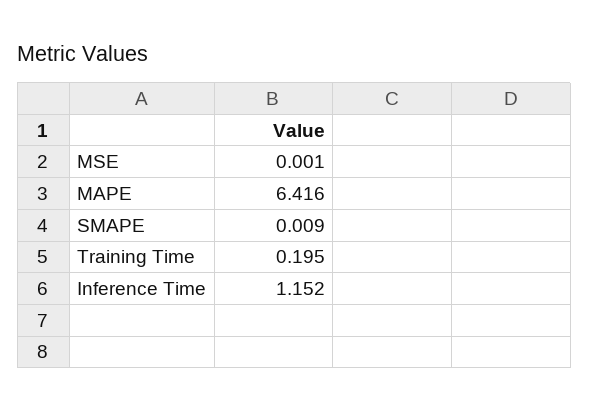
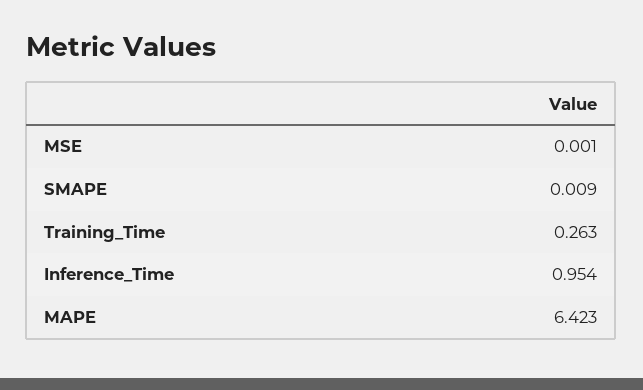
  {
    "MSE": 0.001,
-   "MAPE": 6.416,
+   "MAPE": 6.423,
    "SMAPE": 0.009,
-   "Training Time": 0.195,
+   "Training Time": 0.263,
-   "Inference Time": 1.152
+   "Inference Time": 0.954
  }

